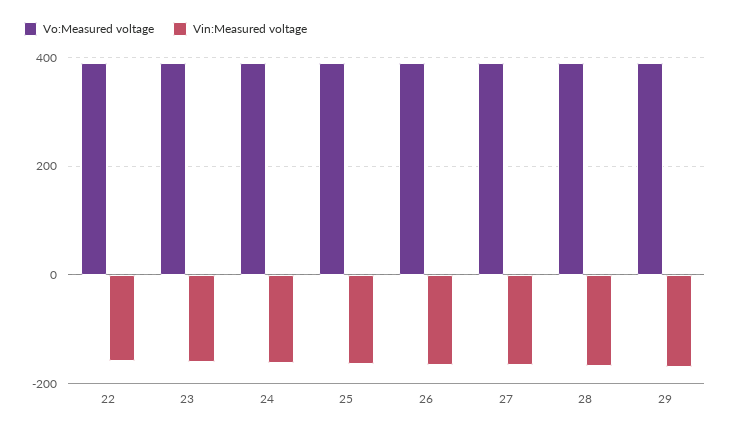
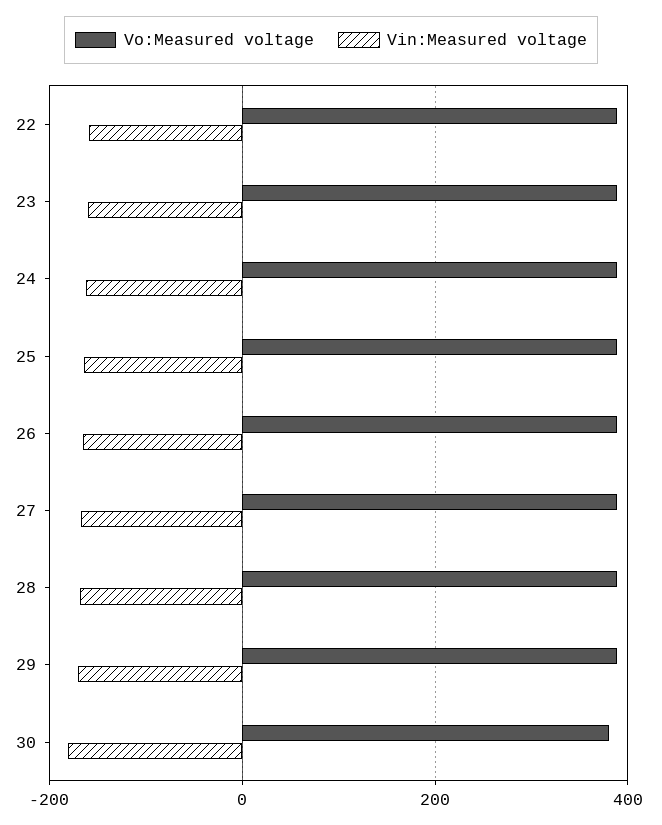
  {
    "Vo:Measured voltage": {
      "22": 380,
      "23": 380,
      "24": 380,
      "25": 380,
      "26": 380,
      "27": 380,
      "28": 380,
-     "29": 380
+     "29": 380,
+     "30": 380
    },
    "Vin:Measured voltage": {
      "22": -160,
      "23": -160,
      "24": -160,
      "25": -160,
      "26": -160,
      "27": -160,
      "28": -160,
-     "29": -180
+     "29": -180,
+     "30": -180
    }
  }

